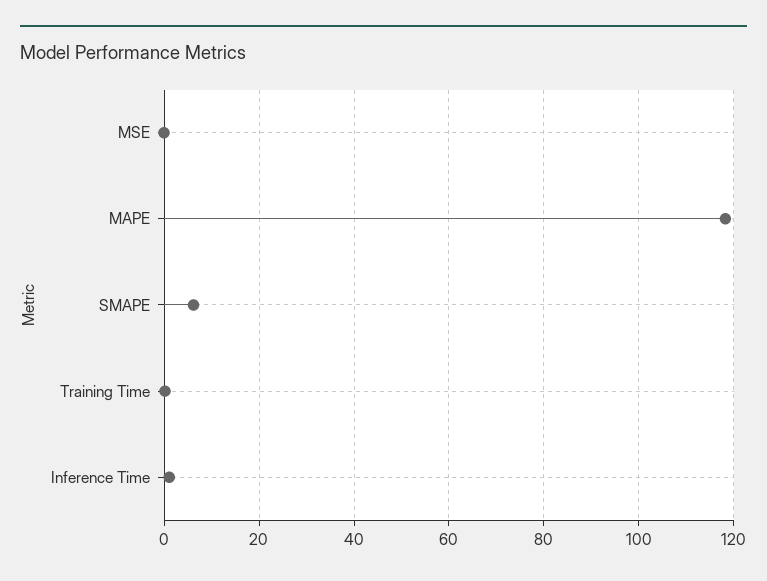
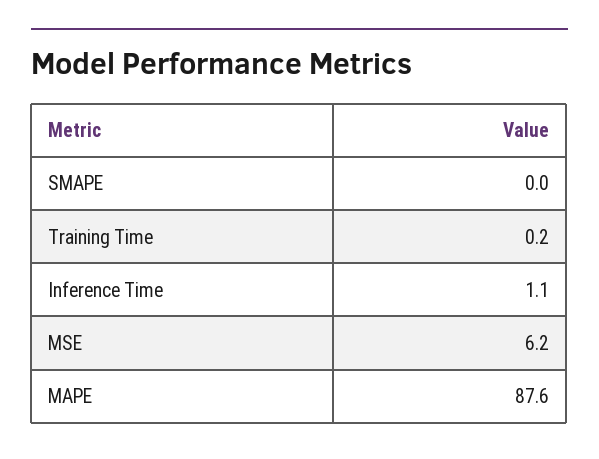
  {
-   "MSE": 0,
+   "MSE": 6.2,
-   "MAPE": 118,
+   "MAPE": 87.6,
-   "SMAPE": 6,
+   "SMAPE": 0,
    "Training Time": 0.2,
    "Inference Time": 1.1
  }

